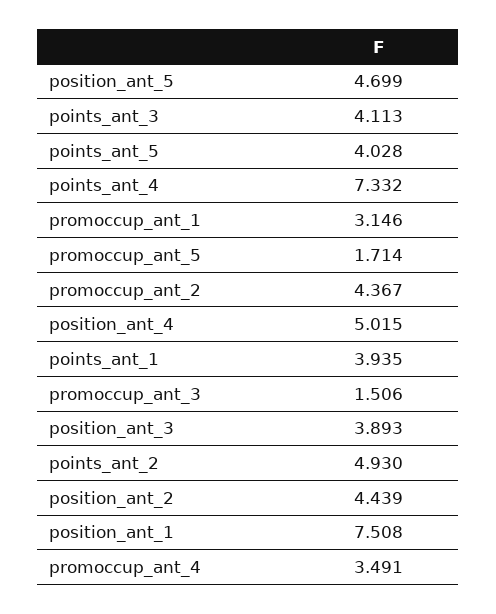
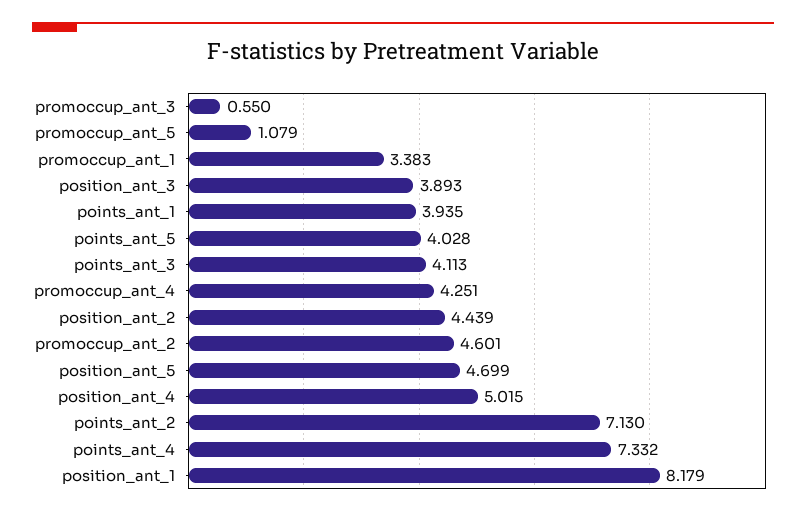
  {
    "position_ant_5": 4.699,
    "points_ant_3": 4.113,
    "points_ant_5": 4.028,
    "points_ant_4": 7.332,
-   "promoccup_ant_1": 3.146,
+   "promoccup_ant_1": 3.383,
-   "promoccup_ant_5": 1.714,
+   "promoccup_ant_5": 1.079,
-   "promoccup_ant_2": 4.367,
+   "promoccup_ant_2": 4.601,
    "position_ant_4": 5.015,
    "points_ant_1": 3.935,
-   "promoccup_ant_3": 1.506,
+   "promoccup_ant_3": 0.55,
    "position_ant_3": 3.893,
-   "points_ant_2": 4.93,
+   "points_ant_2": 7.13,
    "position_ant_2": 4.439,
-   "position_ant_1": 7.508,
+   "position_ant_1": 8.179,
-   "promoccup_ant_4": 3.491
+   "promoccup_ant_4": 4.251
  }

